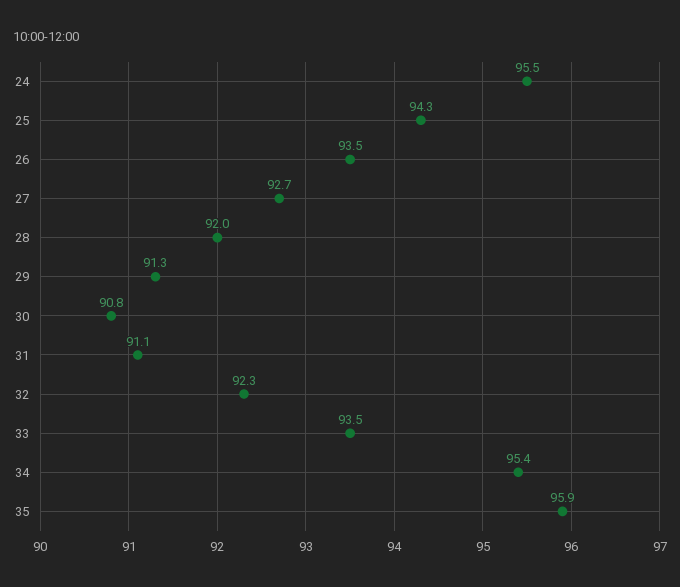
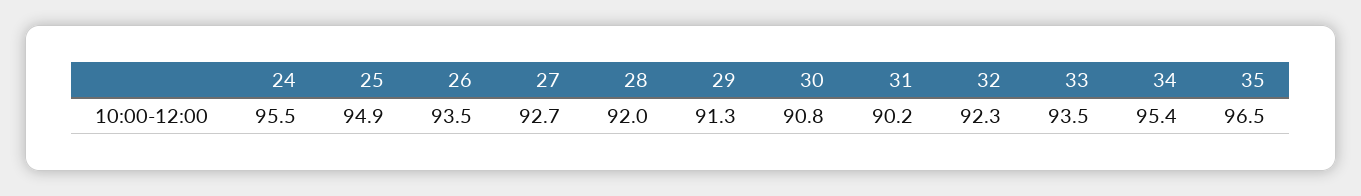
  {
    "24": 95.5,
-   "25": 94.3,
+   "25": 94.9,
    "26": 93.5,
    "27": 92.7,
    "28": 92,
    "29": 91.3,
    "30": 90.8,
-   "31": 91.1,
+   "31": 90.2,
    "32": 92.3,
    "33": 93.5,
    "34": 95.4,
-   "35": 95.9
+   "35": 96.5
  }

